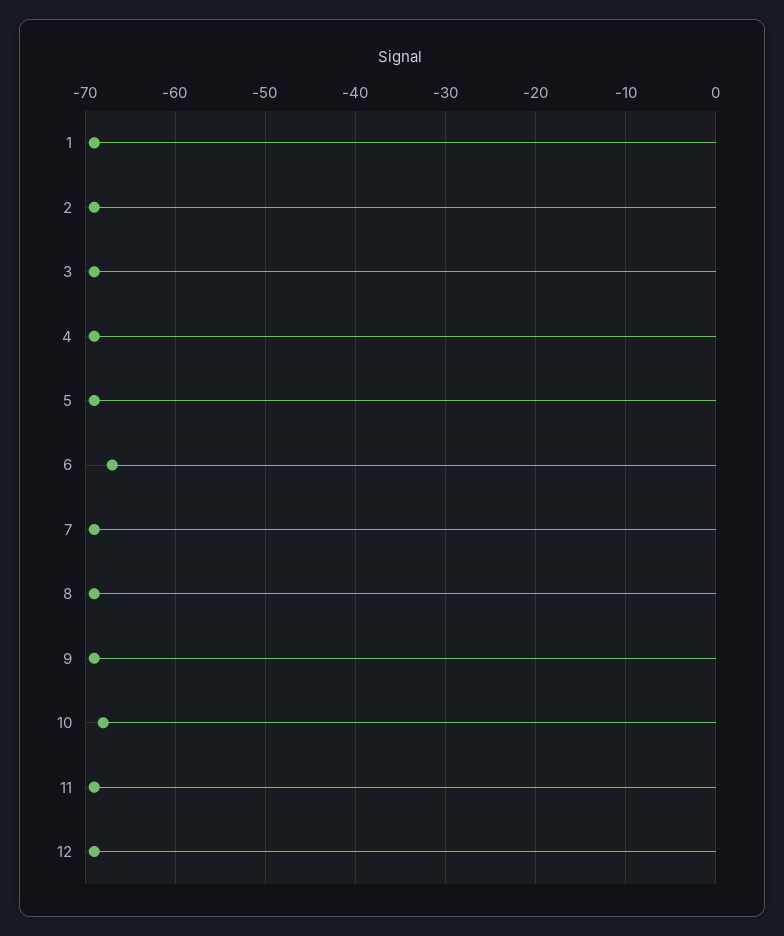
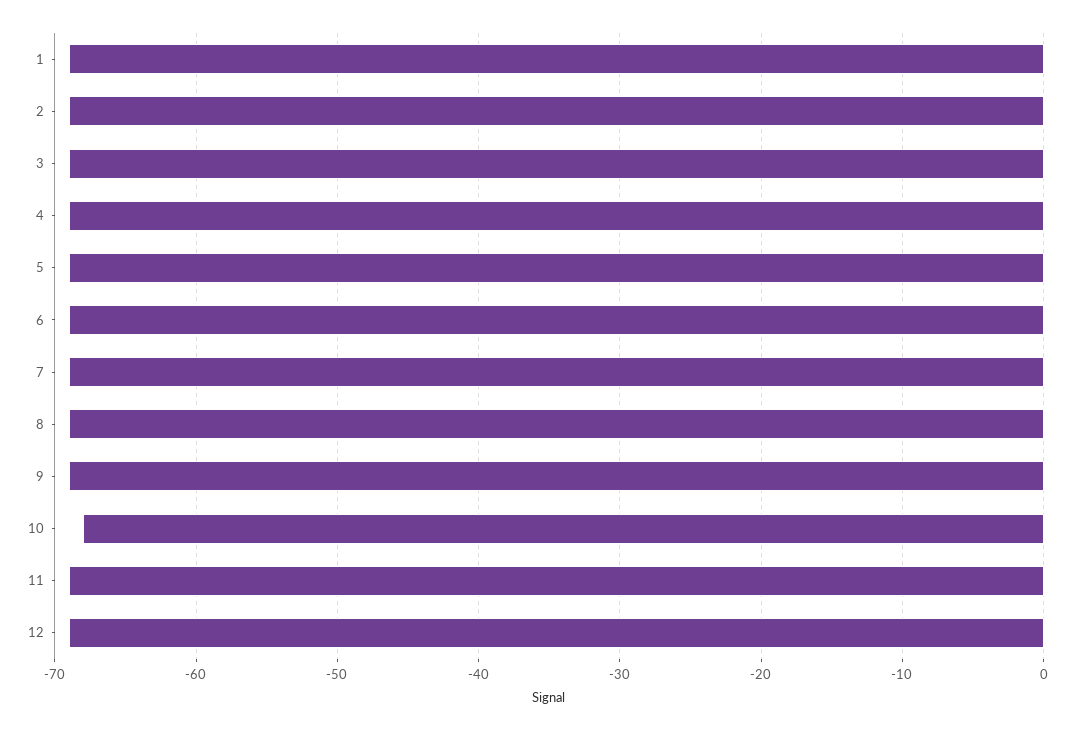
  {
    "1": -69,
    "2": -69,
    "3": -69,
    "4": -69,
    "5": -69,
-   "6": -67,
+   "6": -69,
    "7": -69,
    "8": -69,
    "9": -69,
    "10": -68,
    "11": -69,
    "12": -69
  }

